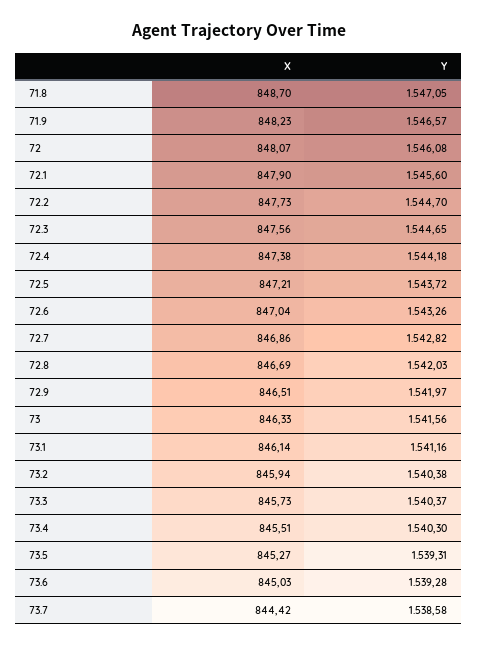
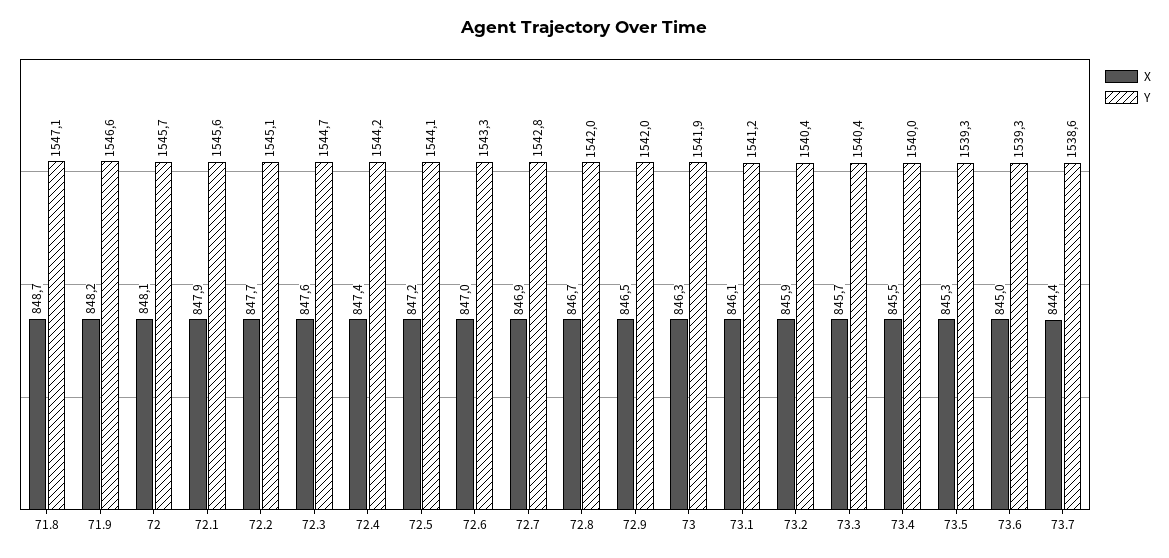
  {
    "X": {
      "71.8": 848.7,
      "71.9": 848.23,
      "72": 848.07,
      "72.1": 847.9,
      "72.2": 847.73,
      "72.3": 847.56,
      "72.4": 847.38,
      "72.5": 847.21,
      "72.6": 847.04,
      "72.7": 846.86,
      "72.8": 846.69,
      "72.9": 846.51,
      "73": 846.33,
      "73.1": 846.14,
      "73.2": 845.94,
      "73.3": 845.73,
      "73.4": 845.51,
      "73.5": 845.27,
      "73.6": 845.03,
      "73.7": 844.42
    },
    "Y": {
      "71.8": 1547.05,
      "71.9": 1546.57,
-     "72": 1546.08,
+     "72": 1545.7,
      "72.1": 1545.6,
-     "72.2": 1544.7,
+     "72.2": 1545.1,
      "72.3": 1544.65,
      "72.4": 1544.18,
-     "72.5": 1543.72,
+     "72.5": 1544.1,
      "72.6": 1543.26,
      "72.7": 1542.82,
      "72.8": 1542.03,
      "72.9": 1541.97,
-     "73": 1541.56,
+     "73": 1541.9,
      "73.1": 1541.16,
      "73.2": 1540.38,
      "73.3": 1540.37,
-     "73.4": 1540.3,
+     "73.4": 1540,
      "73.5": 1539.31,
      "73.6": 1539.28,
      "73.7": 1538.58
    }
  }

